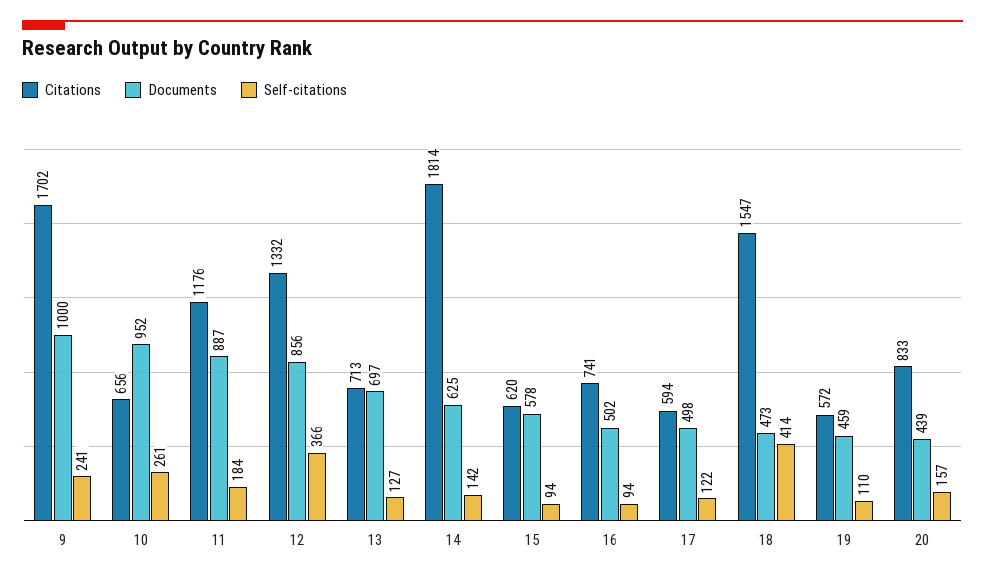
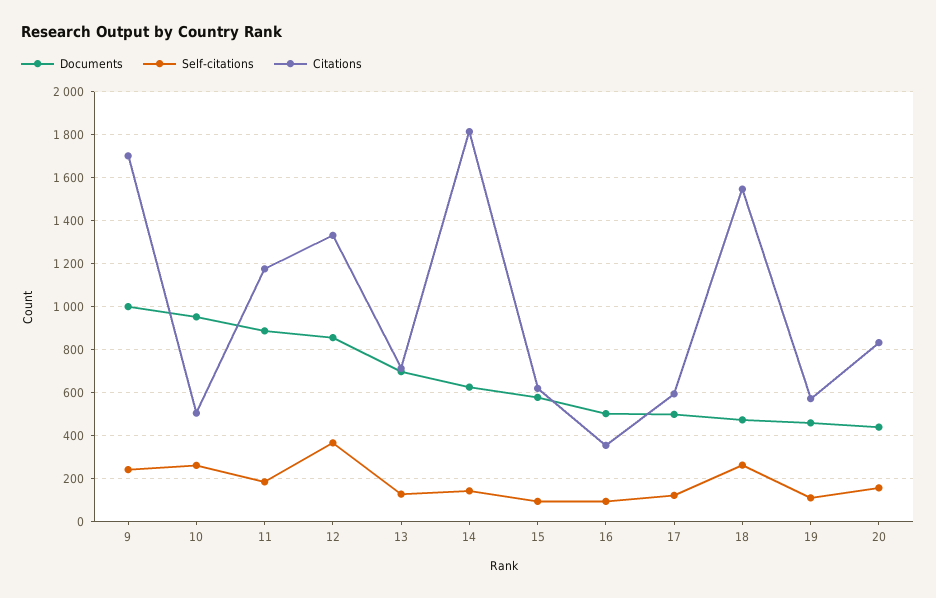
  {
    "Citations": {
      "9": 1702,
-     "10": 656,
+     "10": 500,
      "11": 1176,
      "12": 1332,
      "13": 713,
      "14": 1814,
      "15": 620,
-     "16": 741,
+     "16": 350,
      "17": 594,
      "18": 1547,
      "19": 572,
      "20": 833
    },
    "Documents": {
      "9": 1000,
      "10": 952,
      "11": 887,
      "12": 856,
      "13": 697,
      "14": 625,
      "15": 578,
      "16": 502,
      "17": 498,
      "18": 473,
      "19": 459,
      "20": 439
    },
    "Self-citations": {
      "9": 241,
      "10": 261,
      "11": 184,
      "12": 366,
      "13": 127,
      "14": 142,
      "15": 94,
      "16": 94,
      "17": 122,
-     "18": 414,
+     "18": 250,
      "19": 110,
      "20": 157
    }
  }

